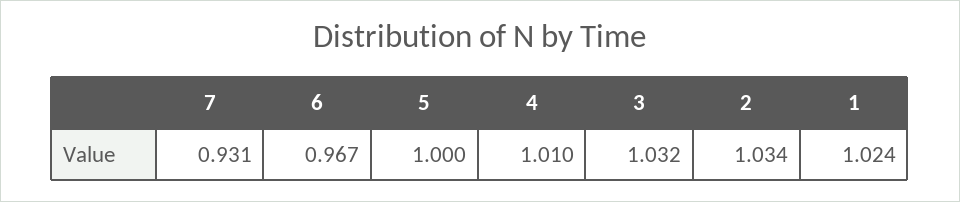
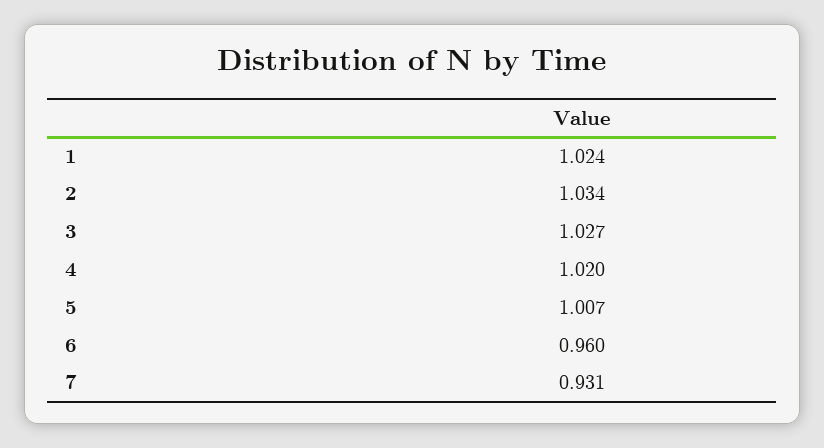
  {
    "7": 0.931,
-   "6": 0.967,
+   "6": 0.96,
-   "5": 1,
+   "5": 1.007,
-   "4": 1.01,
+   "4": 1.02,
-   "3": 1.032,
+   "3": 1.027,
    "2": 1.034,
    "1": 1.024
  }

